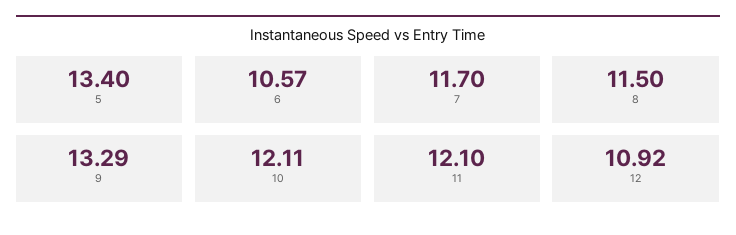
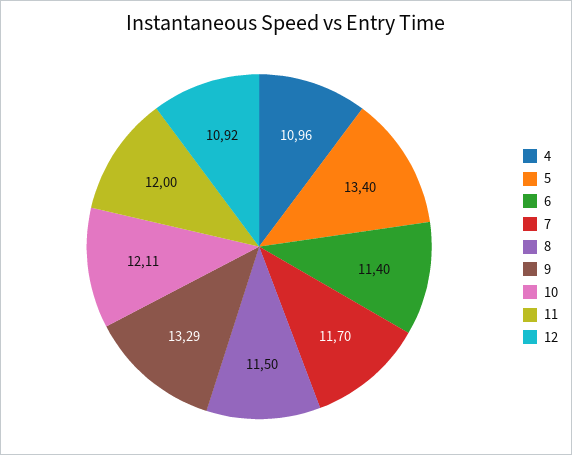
  {
    "5": 13.4,
-   "6": 10.57,
+   "6": 11.4,
    "7": 11.7,
    "8": 11.5,
    "9": 13.29,
    "10": 12.11,
-   "11": 12.1,
+   "11": 12,
-   "12": 10.92
+   "12": 10.92,
+   "4": 10.96
  }

